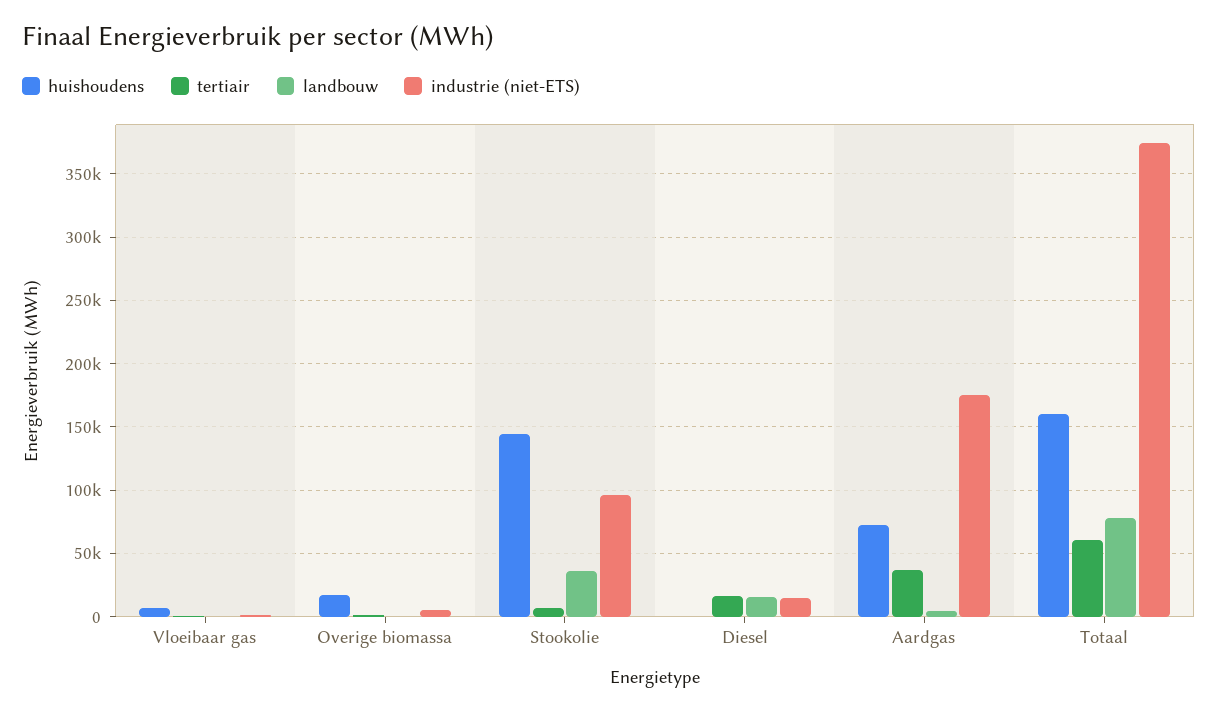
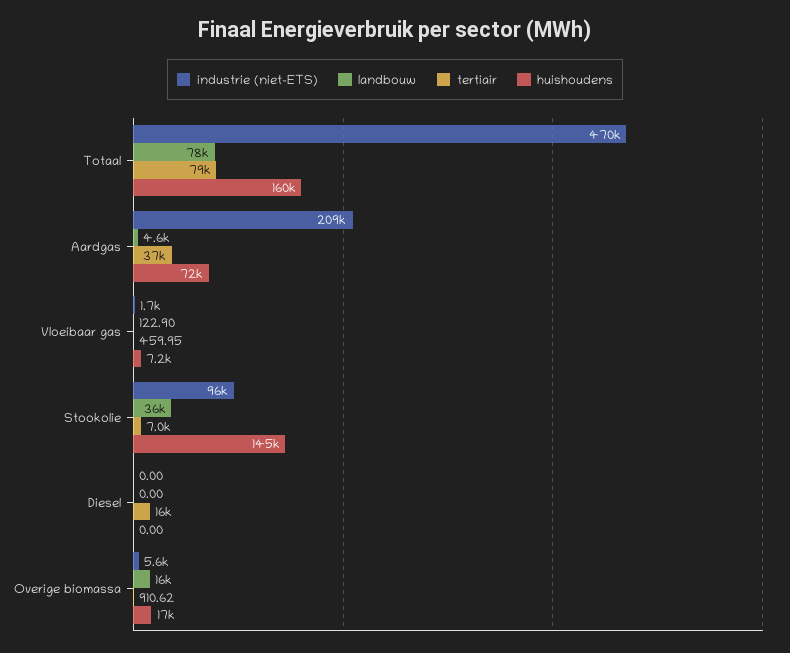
  {
    "huishoudens": {
      "Vloeibaar gas": 7200,
      "Overige biomassa": 17000,
      "Stookolie": 145000,
      "Diesel": 0,
      "Aardgas": 72000,
      "Totaal": 160000
    },
    "tertiair": {
      "Vloeibaar gas": 459.95,
      "Overige biomassa": 910.62,
      "Stookolie": 7000,
      "Diesel": 16000,
      "Aardgas": 37000,
-     "Totaal": 60000
+     "Totaal": 79000
    },
    "landbouw": {
      "Vloeibaar gas": 122.9,
-     "Overige biomassa": 0,
+     "Overige biomassa": 16000,
      "Stookolie": 36000,
-     "Diesel": 15000,
+     "Diesel": 0,
      "Aardgas": 4600,
      "Totaal": 78000
    },
    "industrie (niet-ETS)": {
      "Vloeibaar gas": 1700,
      "Overige biomassa": 5600,
      "Stookolie": 96000,
-     "Diesel": 15000,
+     "Diesel": 0,
-     "Aardgas": 175000,
+     "Aardgas": 209000,
-     "Totaal": 375000
+     "Totaal": 470000
    }
  }

